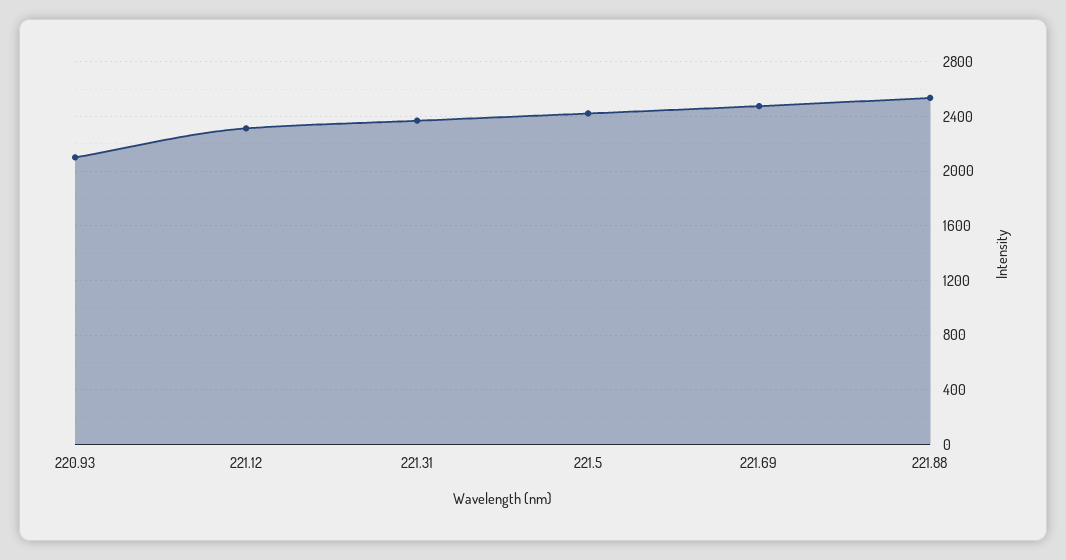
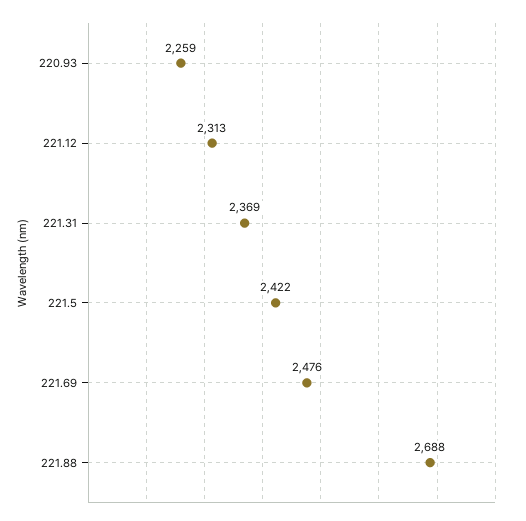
  {
-   "220.93": 2100,
+   "220.93": 2259,
    "221.12": 2313,
    "221.31": 2369,
    "221.5": 2422,
    "221.69": 2476,
-   "221.88": 2550
+   "221.88": 2688
  }

